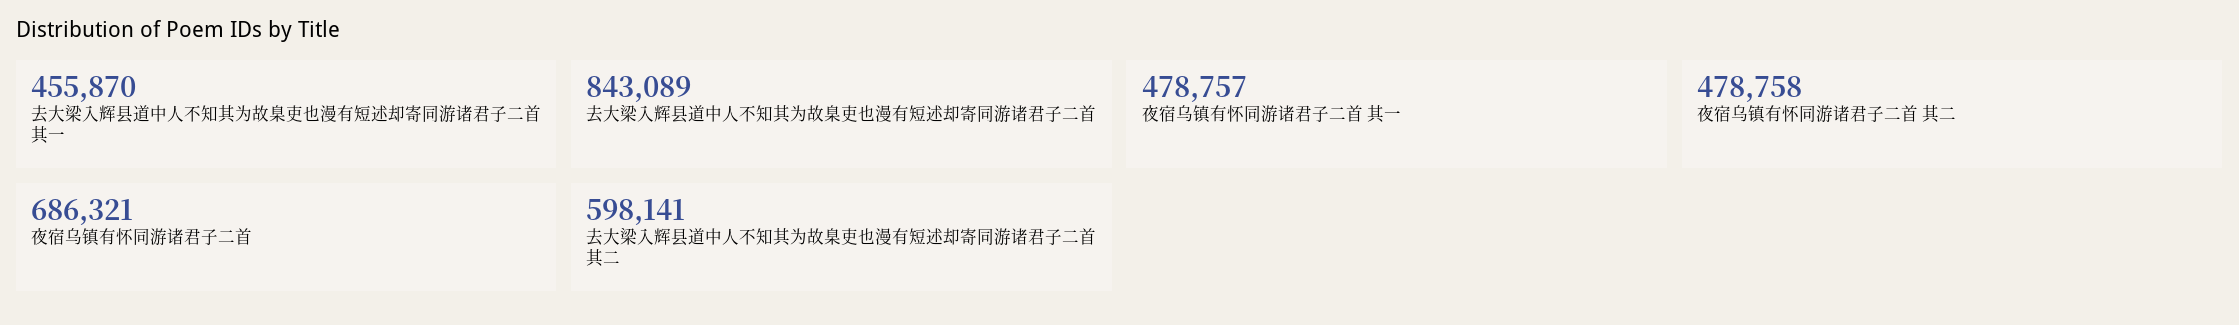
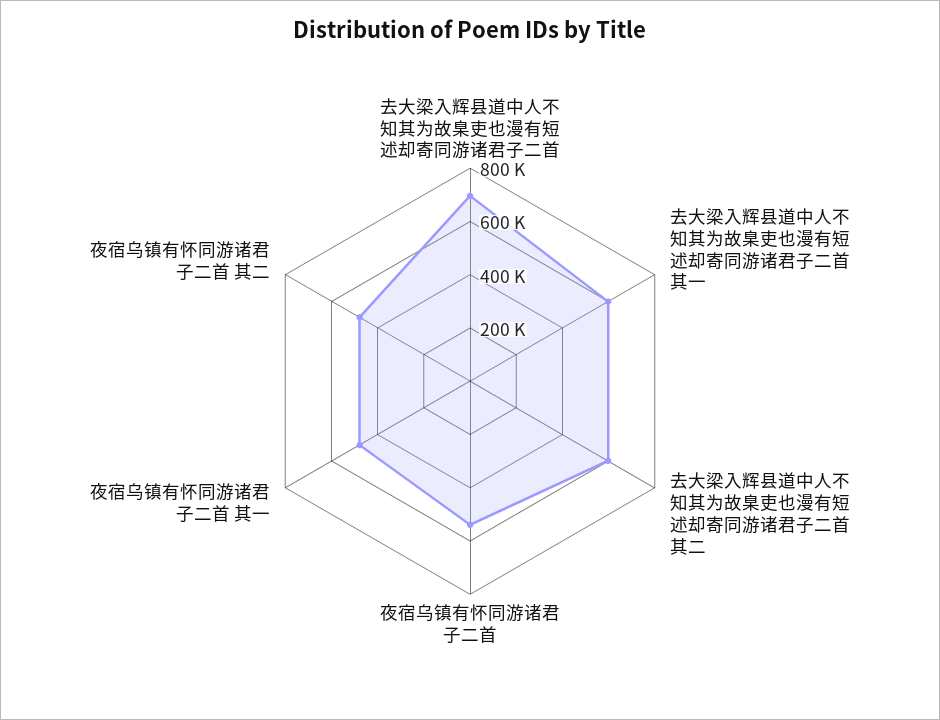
  {
-   "去大梁入辉县道中人不知其为故臬吏也漫有短述却寄同游诸君子二首 其一": 455870,
+   "去大梁入辉县道中人不知其为故臬吏也漫有短述却寄同游诸君子二首 其一": 600000,
-   "去大梁入辉县道中人不知其为故臬吏也漫有短述却寄同游诸君子二首": 843089,
+   "去大梁入辉县道中人不知其为故臬吏也漫有短述却寄同游诸君子二首": 700000,
    "夜宿乌镇有怀同游诸君子二首 其一": 478757,
    "夜宿乌镇有怀同游诸君子二首 其二": 478758,
-   "夜宿乌镇有怀同游诸君子二首": 686321,
+   "夜宿乌镇有怀同游诸君子二首": 550000,
    "去大梁入辉县道中人不知其为故臬吏也漫有短述却寄同游诸君子二首 其二": 598141
  }

